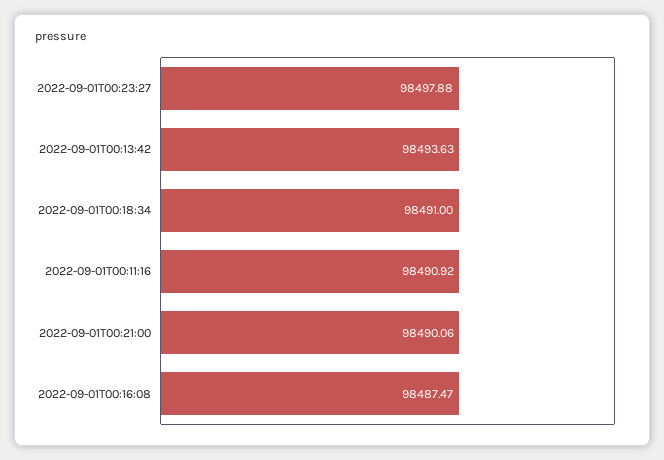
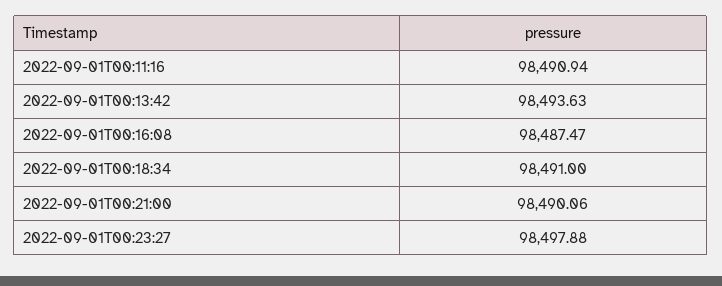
  {
    "2022-09-01T00:23:27": 98497.88,
    "2022-09-01T00:13:42": 98493.63,
    "2022-09-01T00:18:34": 98491,
-   "2022-09-01T00:11:16": 98490.92,
+   "2022-09-01T00:11:16": 98490.94,
    "2022-09-01T00:21:00": 98490.06,
    "2022-09-01T00:16:08": 98487.47
  }

